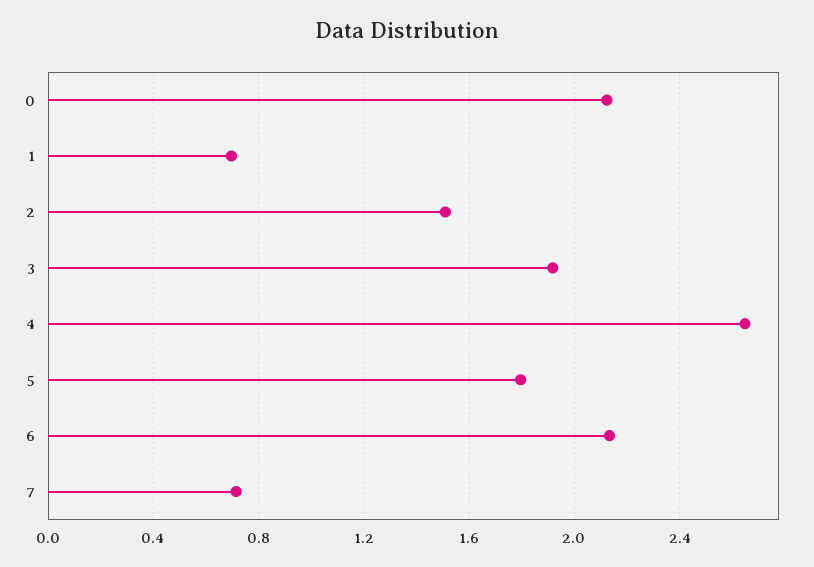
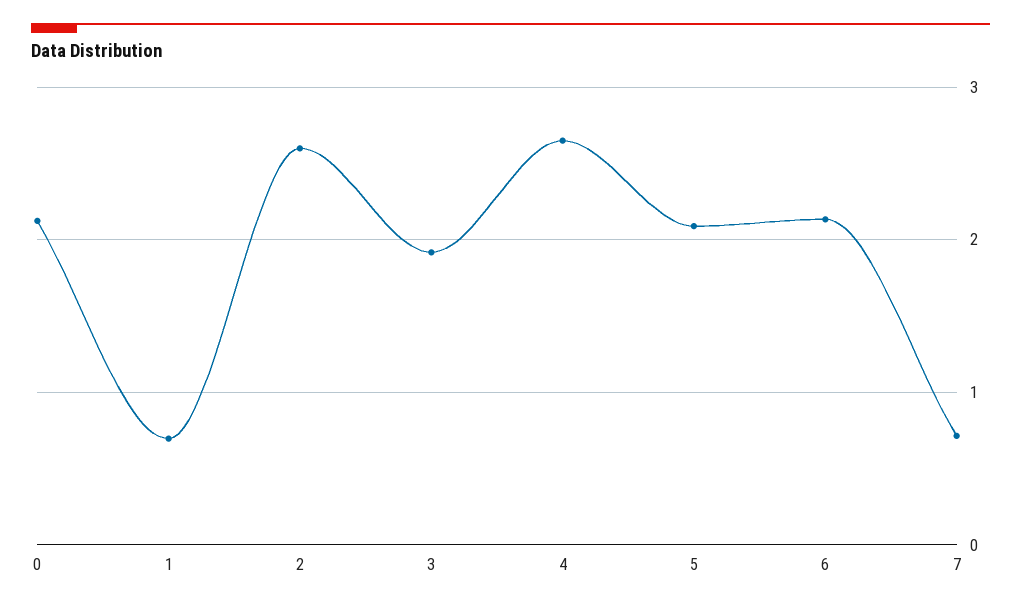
  {
    "0": 2.1,
    "1": 0.7,
-   "2": 1.5,
+   "2": 2.6,
    "3": 1.9,
    "4": 2.65,
-   "5": 1.8,
+   "5": 2.1,
    "6": 2.15,
    "7": 0.7
  }

